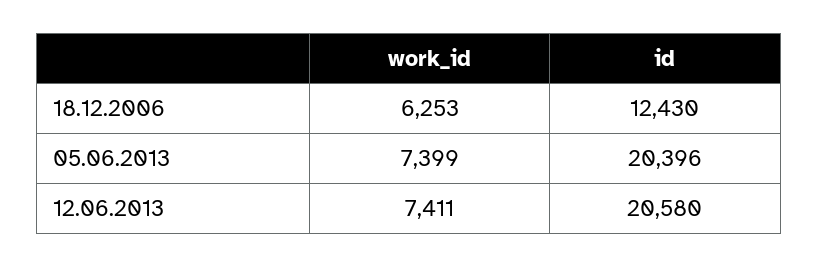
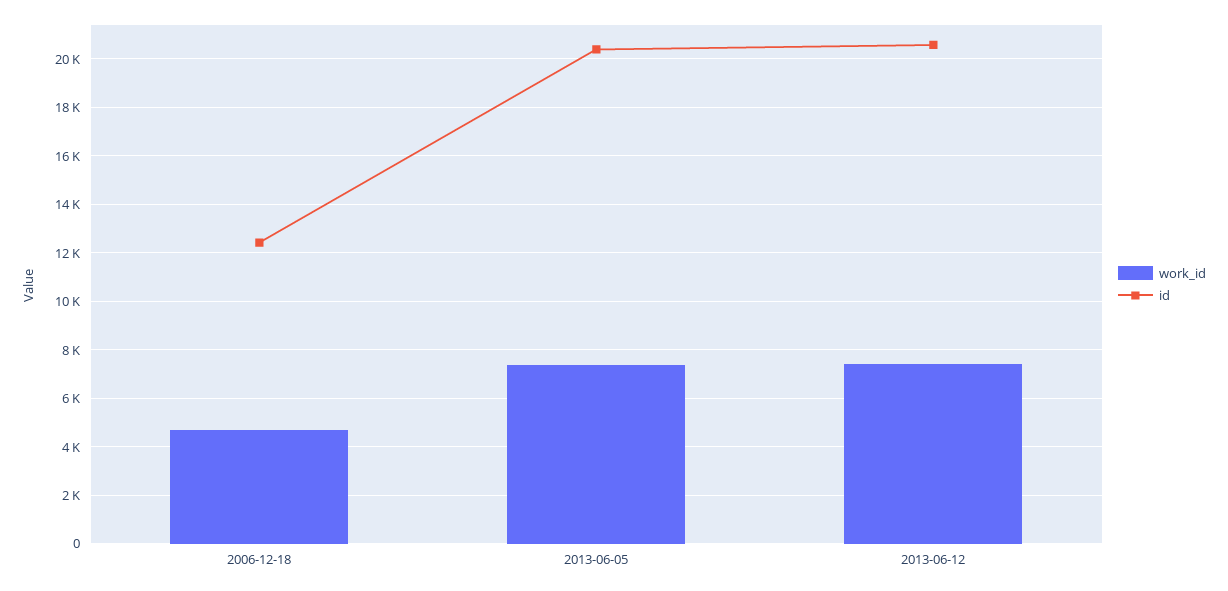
  {
    "work_id": {
-     "18.12.2006": 6253,
+     "18.12.2006": 4750,
      "05.06.2013": 7399,
      "12.06.2013": 7411
    },
    "id": {
      "18.12.2006": 12430,
      "05.06.2013": 20396,
      "12.06.2013": 20580
    }
  }

